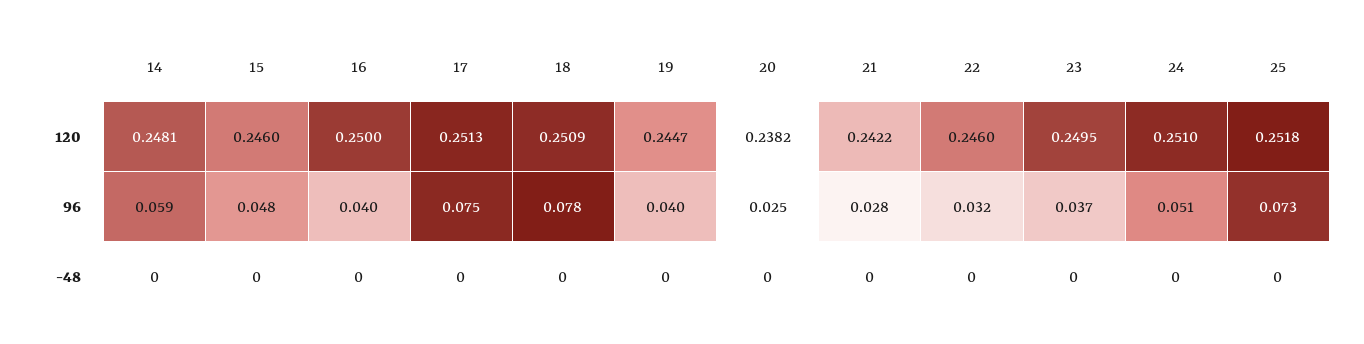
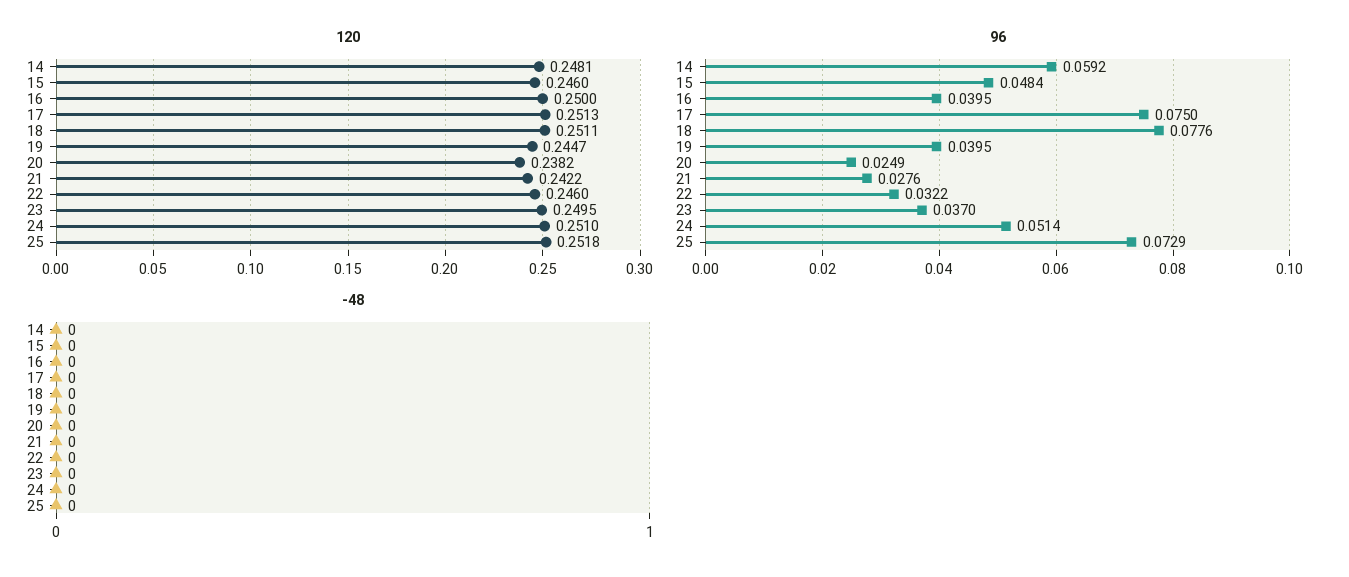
  {
    "120": {
      "14": 0.2481,
      "15": 0.246,
      "16": 0.25,
      "17": 0.2513,
-     "18": 0.2509,
+     "18": 0.2511,
      "19": 0.2447,
      "20": 0.2382,
      "21": 0.2422,
      "22": 0.246,
      "23": 0.2495,
      "24": 0.251,
      "25": 0.2518
    },
    "96": {
      "14": 0.0592,
      "15": 0.0484,
      "16": 0.0395,
      "17": 0.075,
      "18": 0.0776,
      "19": 0.0395,
      "20": 0.0249,
      "21": 0.0276,
      "22": 0.0322,
      "23": 0.037,
      "24": 0.0514,
      "25": 0.0729
    },
    "-48": {
      "14": 0,
      "15": 0,
      "16": 0,
      "17": 0,
      "18": 0,
      "19": 0,
      "20": 0,
      "21": 0,
      "22": 0,
      "23": 0,
      "24": 0,
      "25": 0
    }
  }

